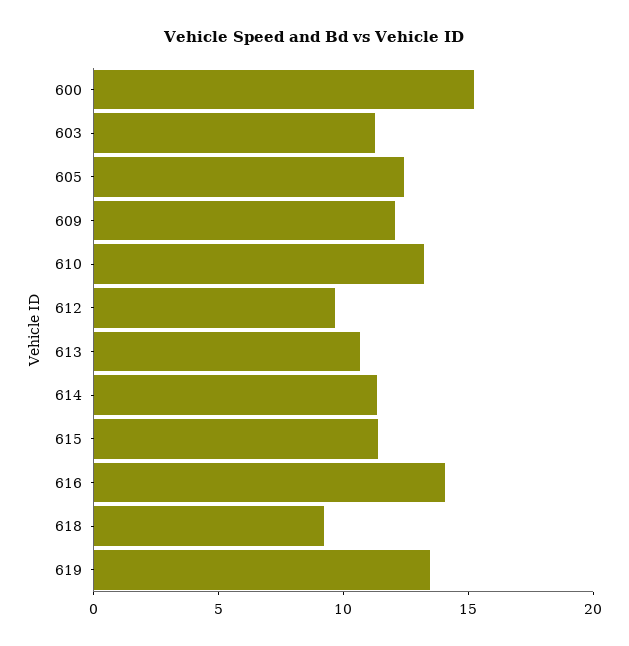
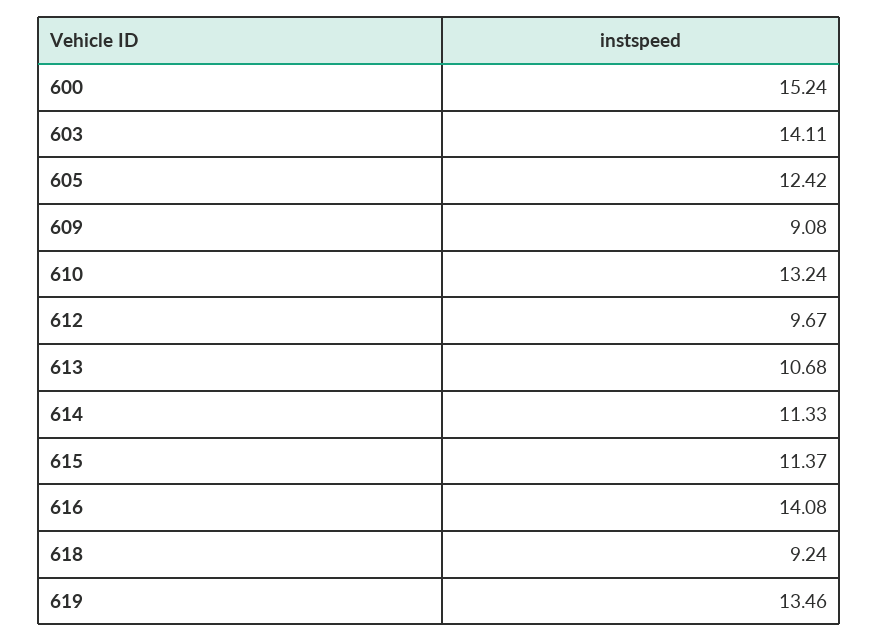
  {
    "600": 15.24,
-   "603": 11,
+   "603": 14.11,
    "605": 12.42,
-   "609": 12,
+   "609": 9.08,
    "610": 13.24,
    "612": 9.67,
    "613": 10.68,
    "614": 11.33,
    "615": 11.37,
    "616": 14.08,
    "618": 9.24,
    "619": 13.46
  }

